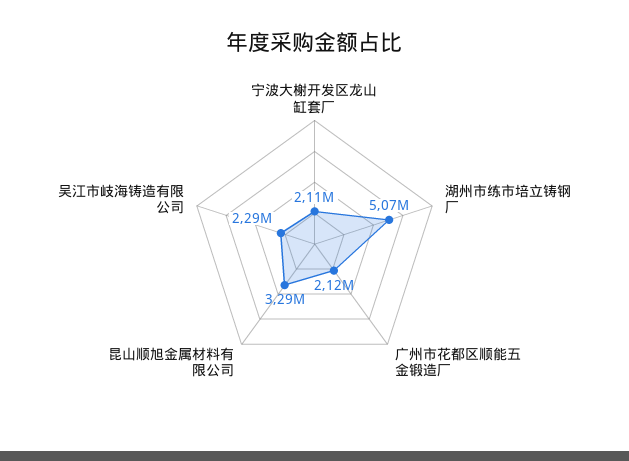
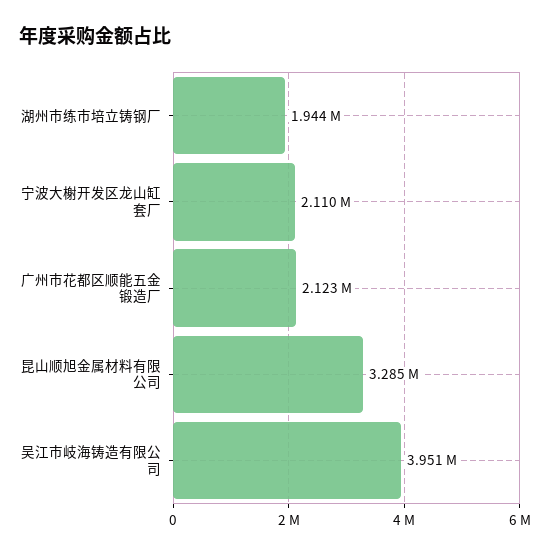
  {
    "宁波大榭开发区龙山缸套厂": 2110000,
-   "湖州市练市培立铸钢厂": 5070000,
+   "湖州市练市培立铸钢厂": 1944000,
    "广州市花都区顺能五金锻造厂": 2123000,
    "昆山顺旭金属材料有限公司": 3285000,
-   "吴江市岐海铸造有限公司": 2290000
+   "吴江市岐海铸造有限公司": 3951000
  }

